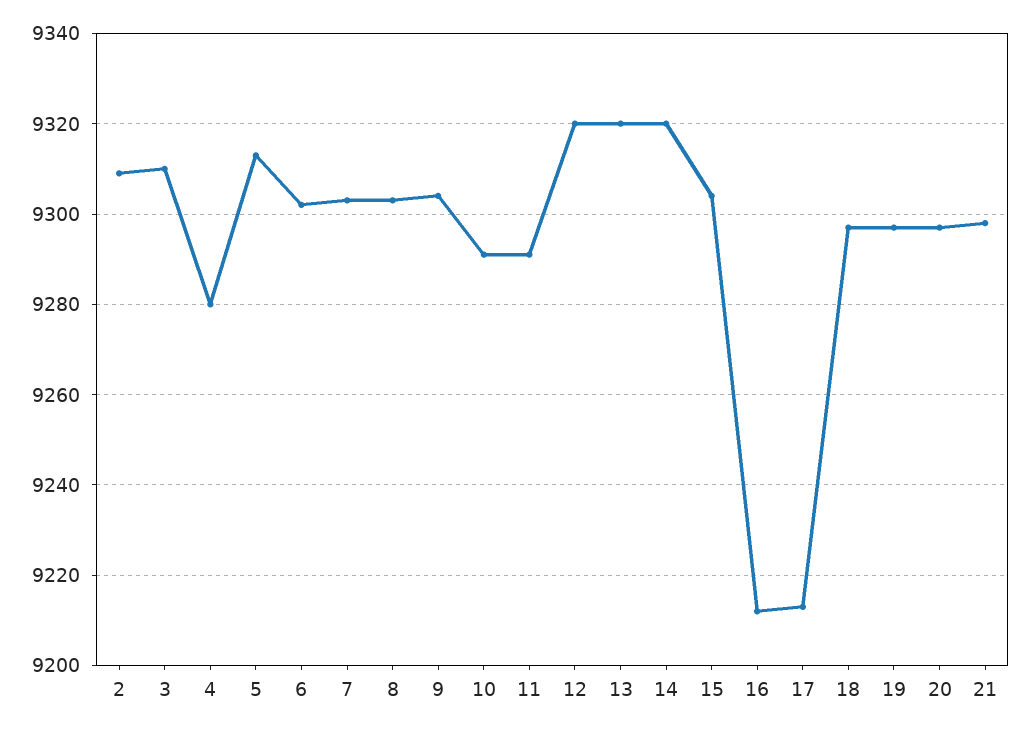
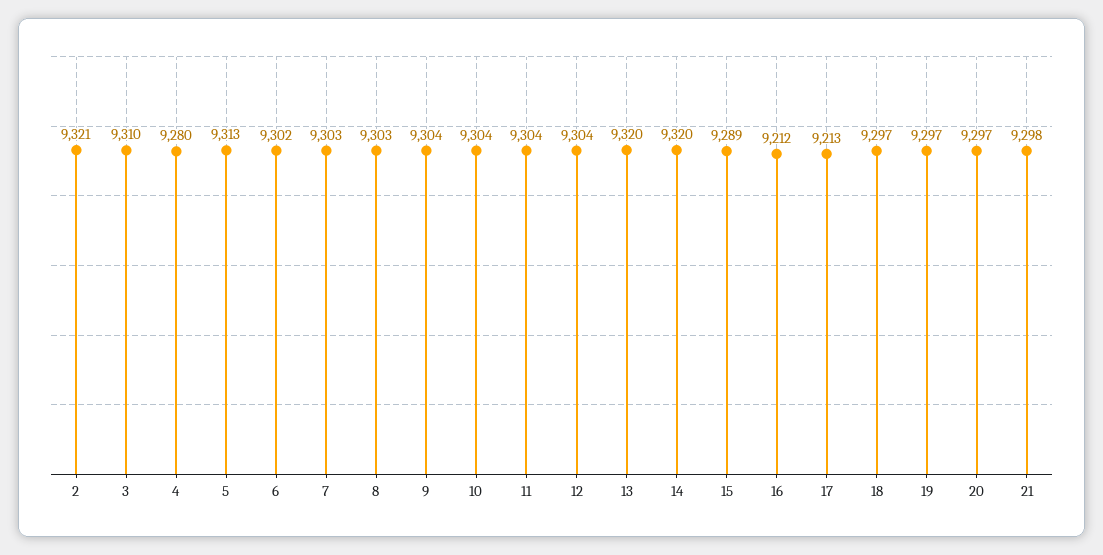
  {
-   "2": 9310,
+   "2": 9321,
    "3": 9310,
    "4": 9280,
    "5": 9313,
    "6": 9302,
    "7": 9303,
    "8": 9303,
    "9": 9304,
-   "10": 9290,
+   "10": 9304,
-   "11": 9290,
+   "11": 9304,
-   "12": 9320,
+   "12": 9304,
    "13": 9320,
    "14": 9320,
-   "15": 9305,
+   "15": 9289,
    "16": 9212,
    "17": 9213,
    "18": 9297,
    "19": 9297,
    "20": 9297,
    "21": 9298
  }

